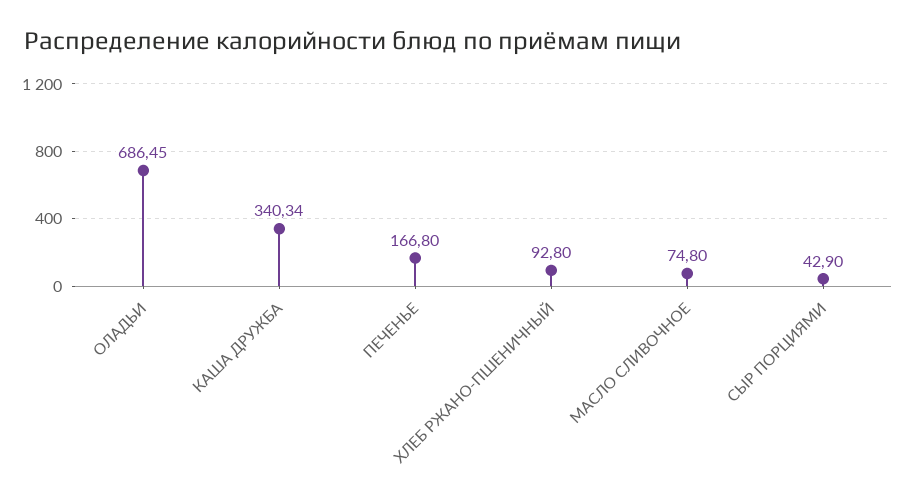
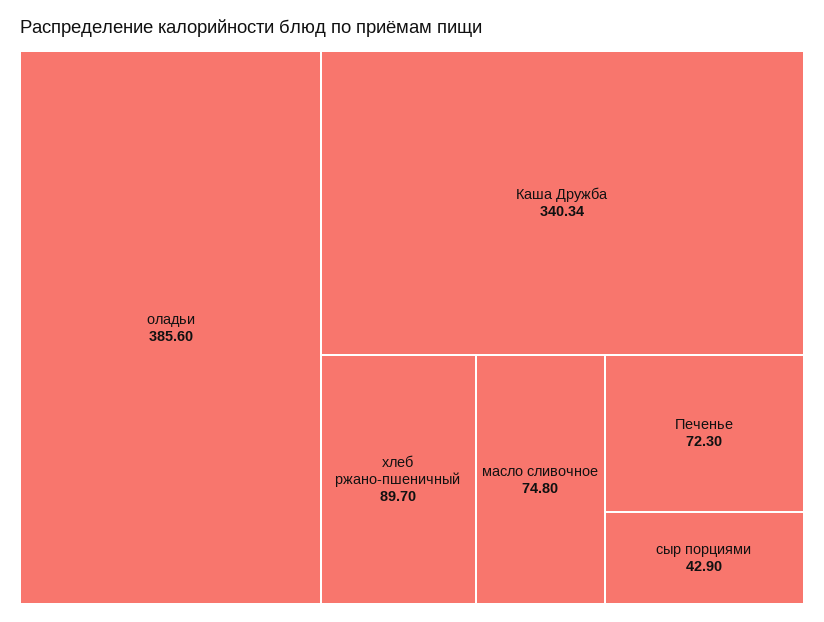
  {
-   "ОЛАДЬИ": 686.45,
+   "ОЛАДЬИ": 385.6,
    "КАША ДРУЖБА": 340.34,
-   "ПЕЧЕНЬЕ": 166.8,
+   "ПЕЧЕНЬЕ": 72.3,
-   "ХЛЕБ РЖАНО-ПШЕНИЧНЫЙ": 92.8,
+   "ХЛЕБ РЖАНО-ПШЕНИЧНЫЙ": 89.7,
    "МАСЛО СЛИВОЧНОЕ": 74.8,
    "СЫР ПОРЦИЯМИ": 42.9
  }

